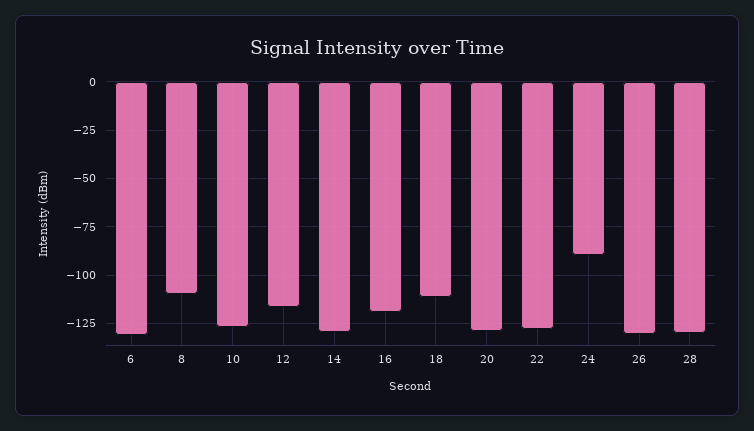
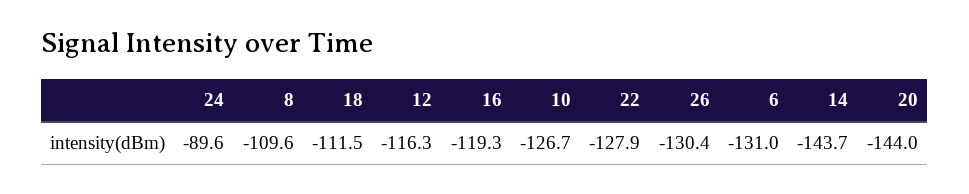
  {
    "6": -131,
    "8": -109.6,
    "10": -126.7,
    "12": -116.3,
-   "14": -130,
+   "14": -143.7,
    "16": -119.3,
    "18": -111.5,
-   "20": -130,
+   "20": -144,
    "22": -127.9,
    "24": -89.6,
-   "26": -130.4,
+   "26": -130.4
-   "28": -130
  }

